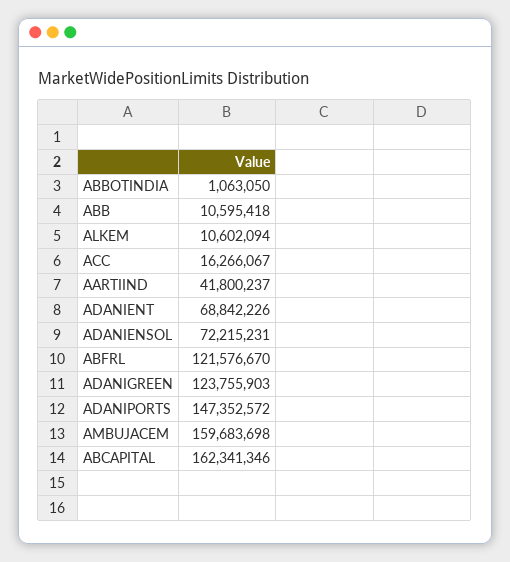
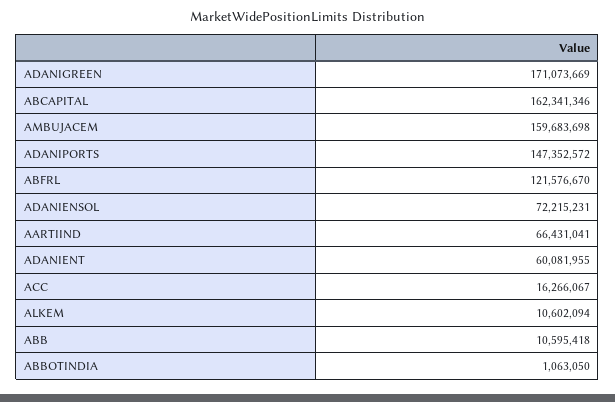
  {
    "ABBOTINDIA": 1063050,
    "ABB": 10595418,
    "ALKEM": 10602094,
    "ACC": 16266067,
-   "AARTIIND": 41800237,
+   "AARTIIND": 66431041,
-   "ADANIENT": 68842226,
+   "ADANIENT": 60081955,
    "ADANIENSOL": 72215231,
    "ABFRL": 121576670,
-   "ADANIGREEN": 123755903,
+   "ADANIGREEN": 171073669,
    "ADANIPORTS": 147352572,
    "AMBUJACEM": 159683698,
    "ABCAPITAL": 162341346
  }

